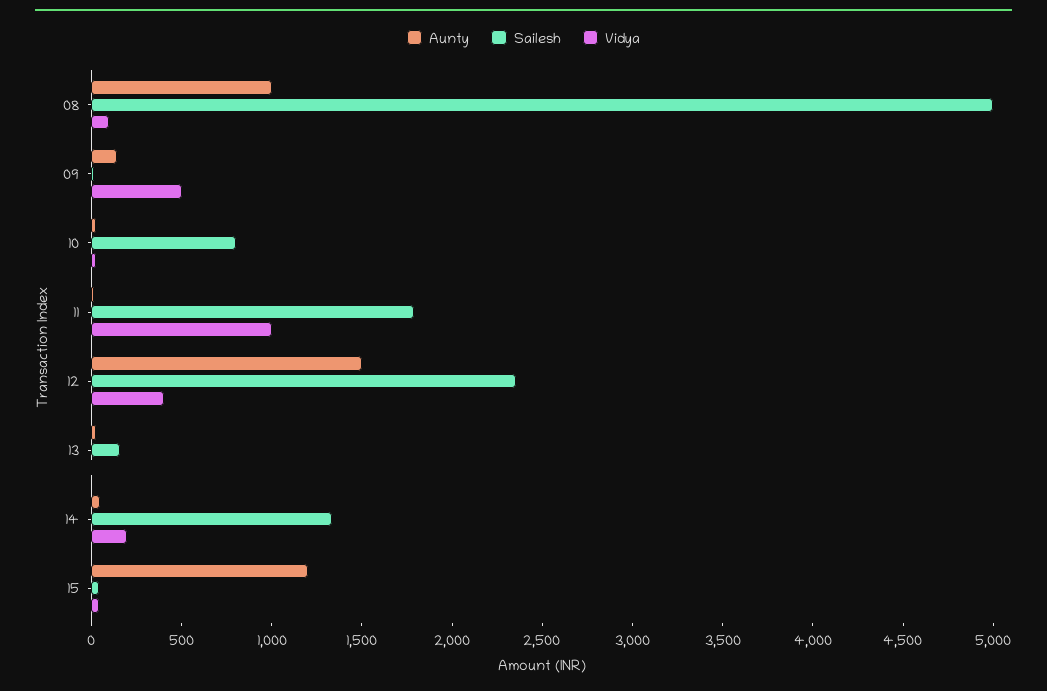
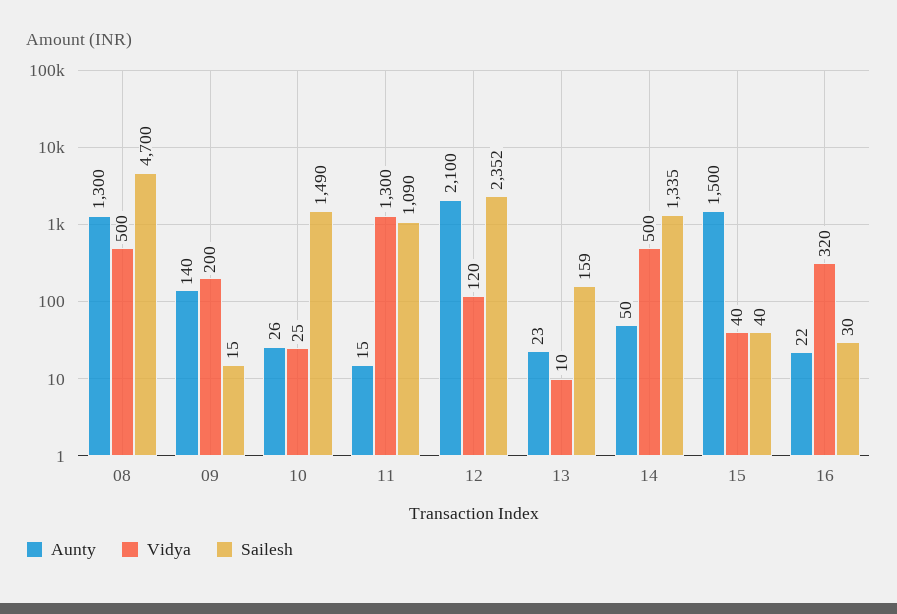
  {
    "Aunty": {
-     "08": 1000,
+     "08": 1300,
      "09": 140,
      "10": 26,
      "11": 15,
-     "12": 1500,
+     "12": 2100,
      "13": 23,
      "14": 50,
-     "15": 1200
+     "15": 1500,
+     "16": 22
    },
    "Sailesh": {
-     "08": 5000,
+     "08": 4700,
      "09": 15,
-     "10": 800,
+     "10": 1490,
-     "11": 1800,
+     "11": 1090,
      "12": 2352,
      "13": 159,
      "14": 1335,
-     "15": 40
+     "15": 40,
+     "16": 30
    },
    "Vidya": {
-     "08": 100,
+     "08": 500,
-     "09": 500,
+     "09": 200,
      "10": 25,
-     "11": 1000,
+     "11": 1300,
-     "12": 400,
+     "12": 120,
      "13": 10,
-     "14": 200,
+     "14": 500,
-     "15": 40
+     "15": 40,
+     "16": 320
    }
  }

